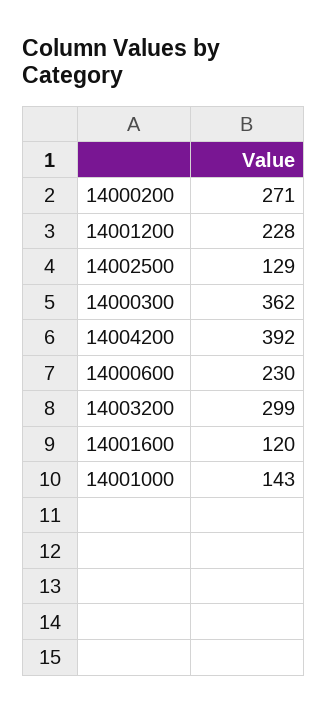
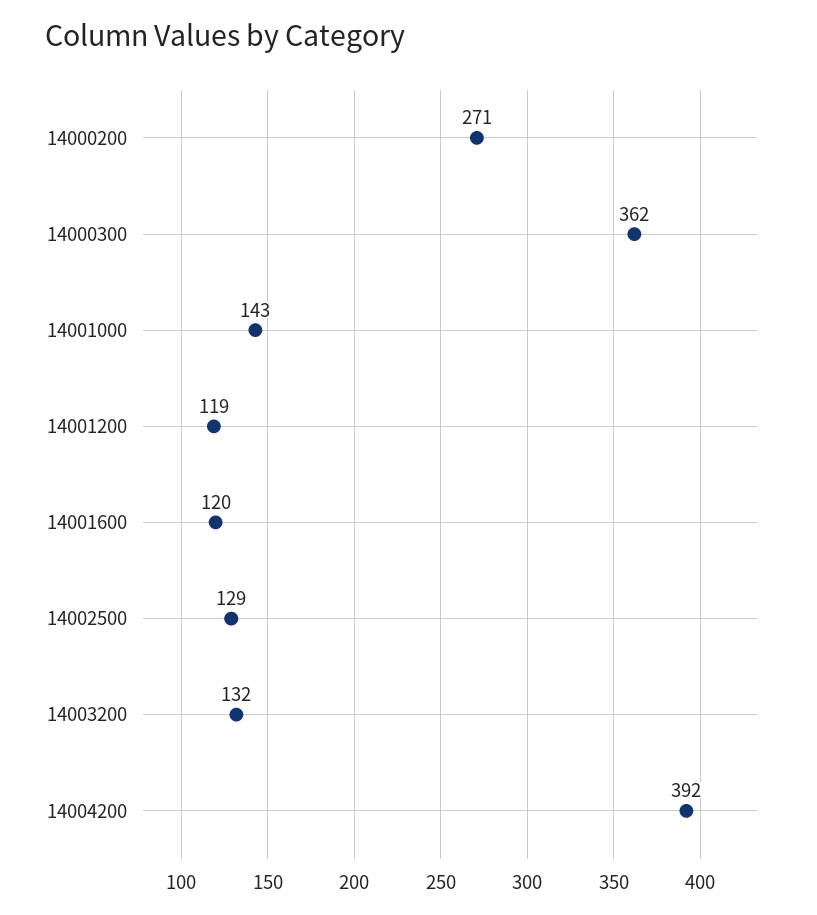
  {
    "14000200": 271,
-   "14001200": 228,
+   "14001200": 119,
    "14002500": 129,
    "14000300": 362,
    "14004200": 392,
-   "14000600": 230,
-   "14003200": 299,
+   "14003200": 132,
    "14001600": 120,
    "14001000": 143
  }

